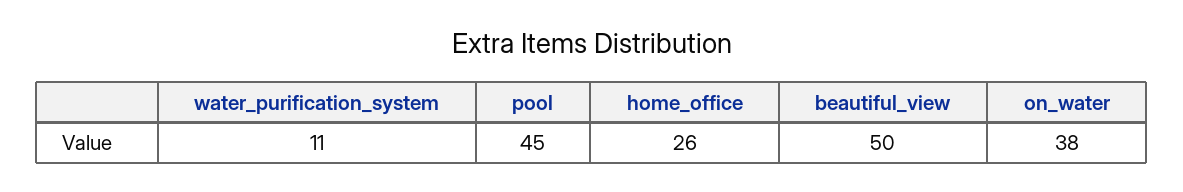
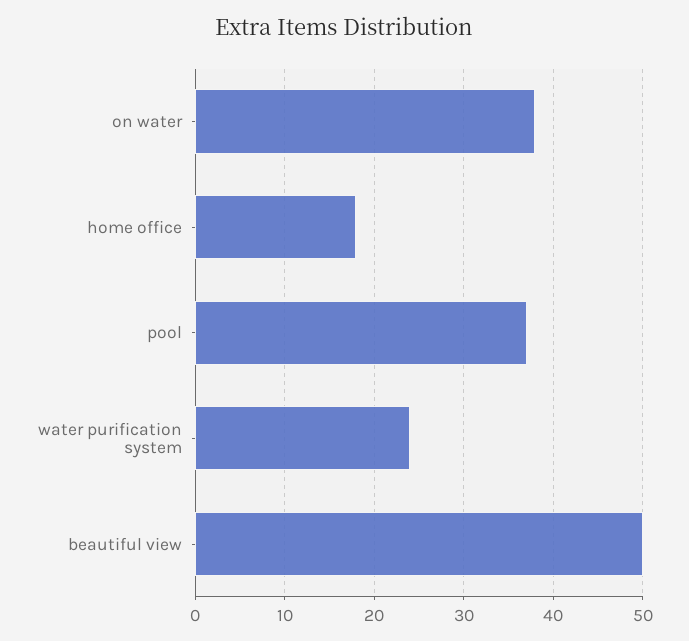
  {
-   "water_purification_system": 11,
+   "water_purification_system": 24,
-   "pool": 45,
+   "pool": 37,
-   "home_office": 26,
+   "home_office": 18,
    "beautiful_view": 50,
    "on_water": 38
  }

